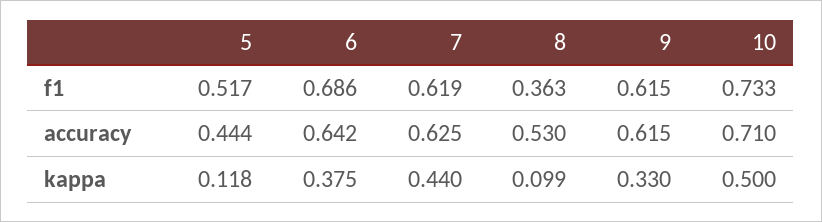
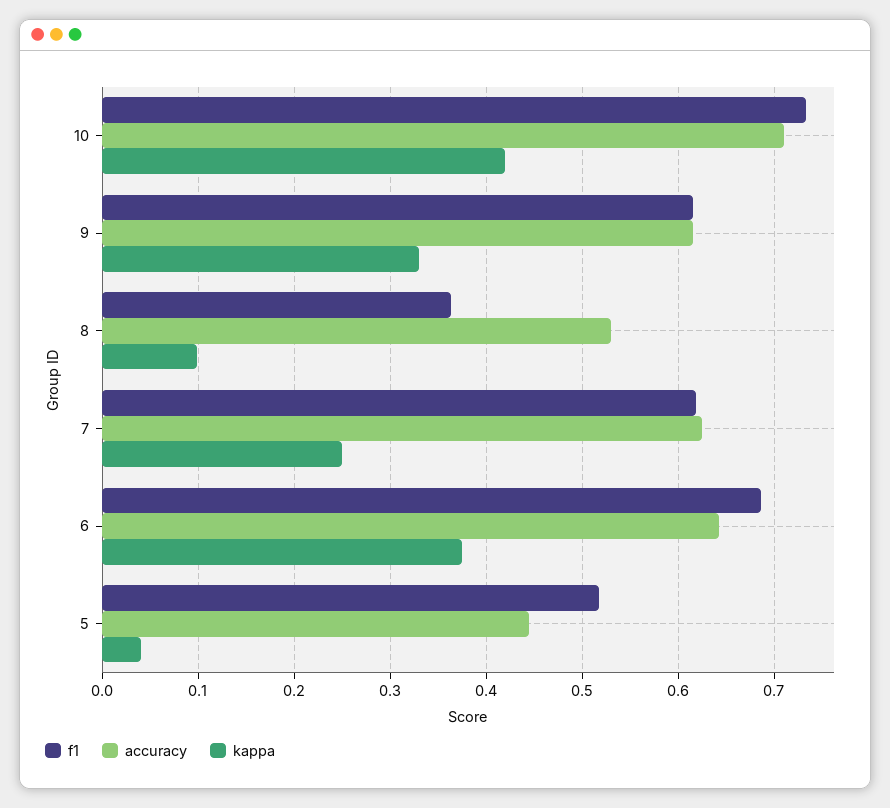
  {
    "f1": {
      "5": 0.517,
      "6": 0.686,
      "7": 0.619,
      "8": 0.363,
      "9": 0.615,
      "10": 0.733
    },
    "accuracy": {
      "5": 0.444,
      "6": 0.642,
      "7": 0.625,
      "8": 0.53,
      "9": 0.615,
      "10": 0.71
    },
    "kappa": {
-     "5": 0.118,
+     "5": 0.04,
      "6": 0.375,
-     "7": 0.44,
+     "7": 0.25,
      "8": 0.099,
      "9": 0.33,
-     "10": 0.5
+     "10": 0.42
    }
  }

